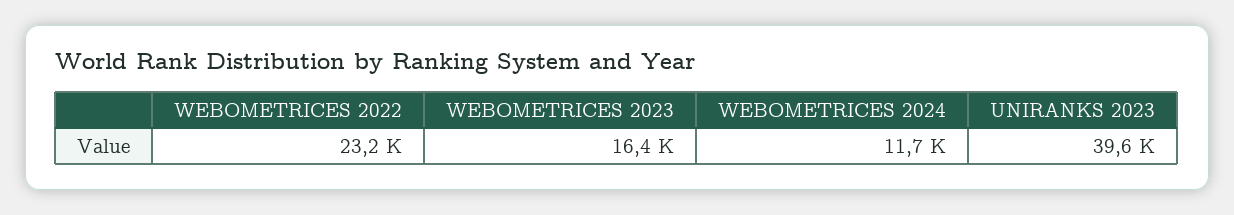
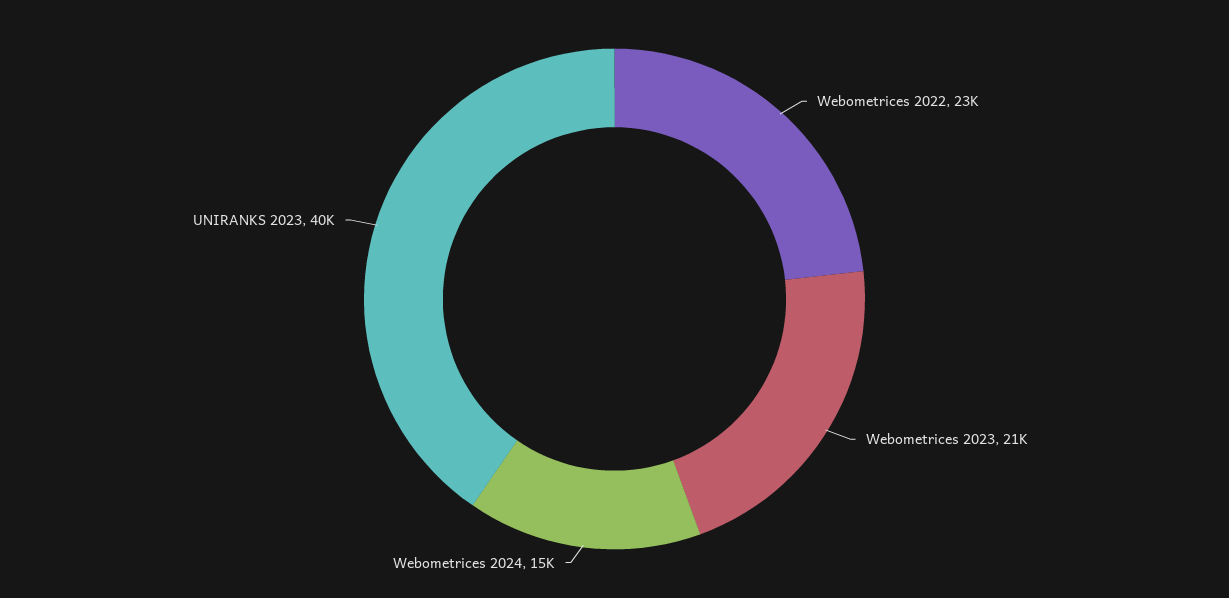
  {
    "WEBOMETRICES 2022": 23200,
-   "WEBOMETRICES 2023": 16400,
+   "WEBOMETRICES 2023": 21000,
-   "WEBOMETRICES 2024": 11700,
+   "WEBOMETRICES 2024": 15000,
    "UNIRANKS 2023": 39600
  }

